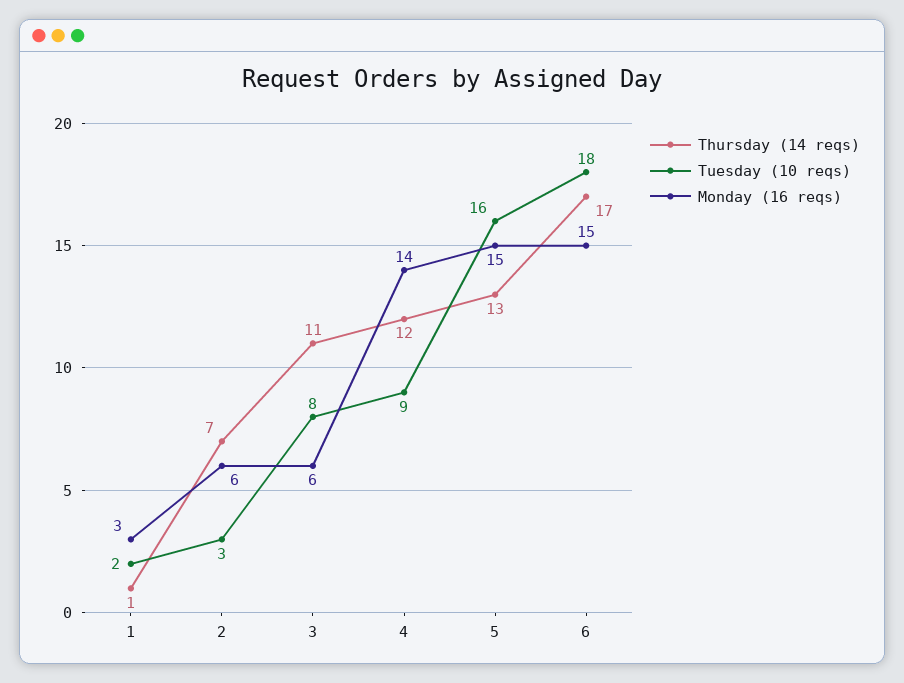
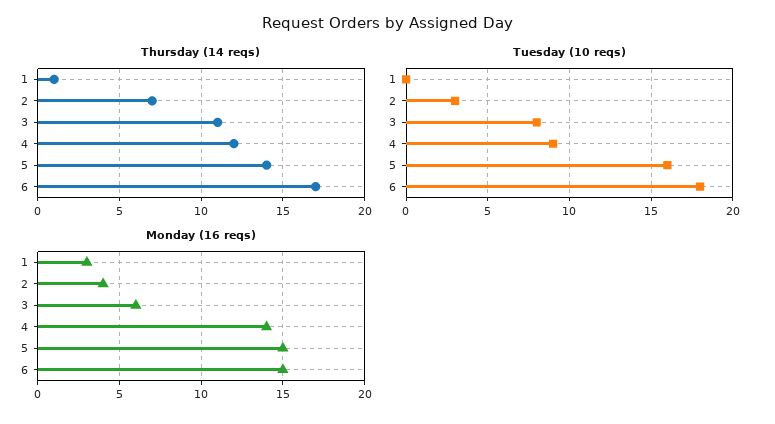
  {
    "Thursday (14 reqs)": {
      "1": 1,
      "2": 7,
      "3": 11,
      "4": 12,
-     "5": 13,
+     "5": 14,
      "6": 17
    },
    "Tuesday (10 reqs)": {
-     "1": 2,
+     "1": 0,
      "2": 3,
      "3": 8,
      "4": 9,
      "5": 16,
      "6": 18
    },
    "Monday (16 reqs)": {
      "1": 3,
-     "2": 6,
+     "2": 4,
      "3": 6,
      "4": 14,
      "5": 15,
      "6": 15
    }
  }

